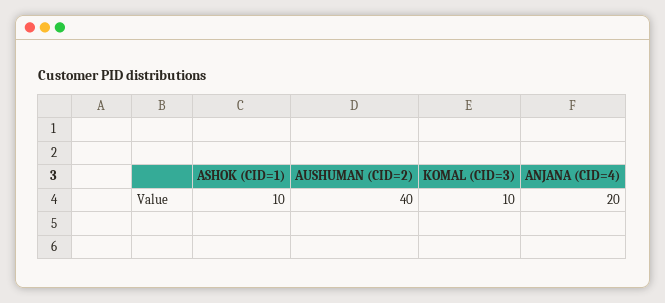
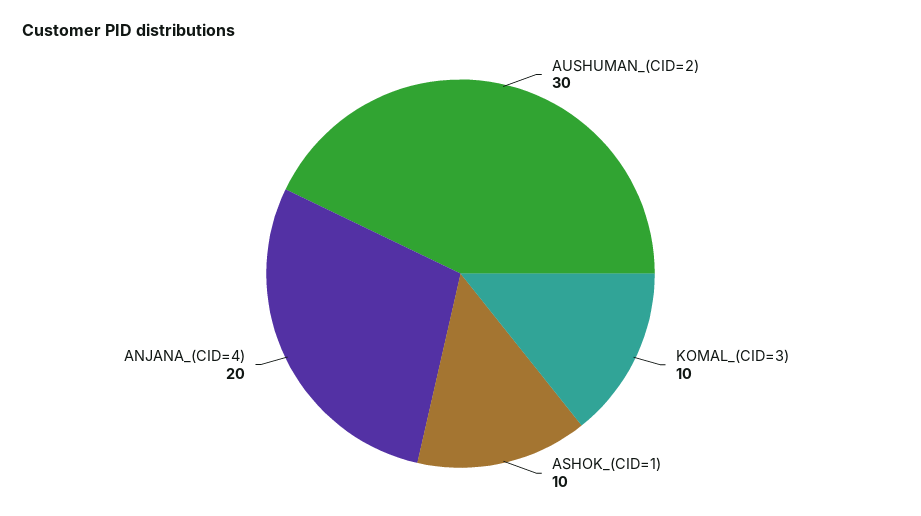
  {
    "ASHOK (CID=1)": 10,
-   "AUSHUMAN (CID=2)": 40,
+   "AUSHUMAN (CID=2)": 30,
    "KOMAL (CID=3)": 10,
    "ANJANA (CID=4)": 20
  }

